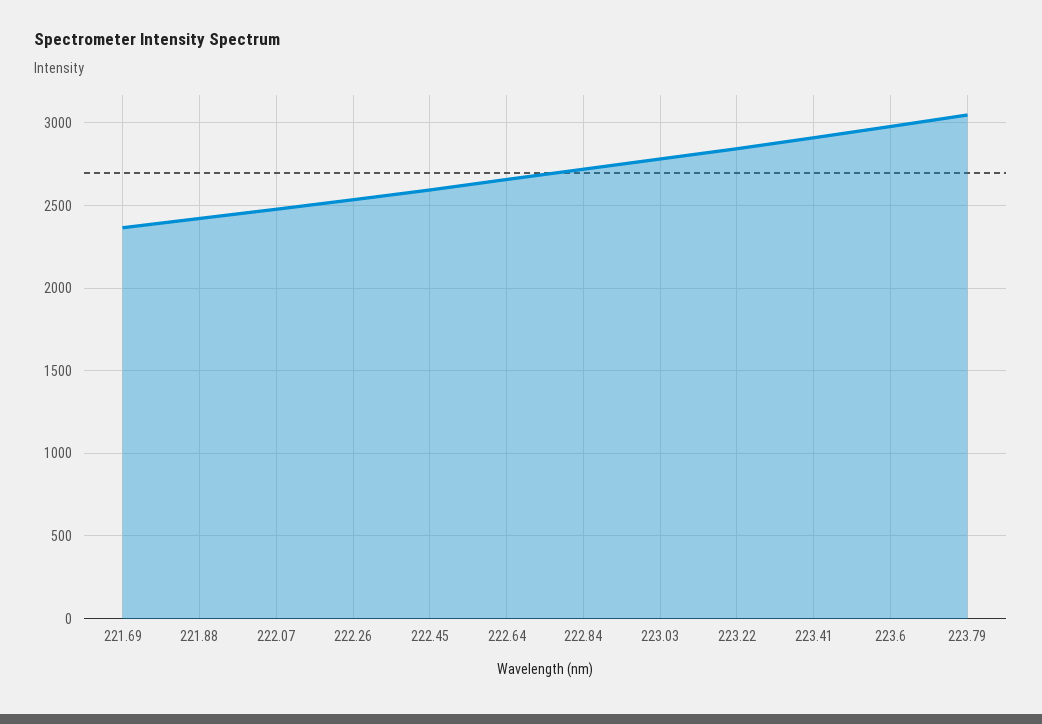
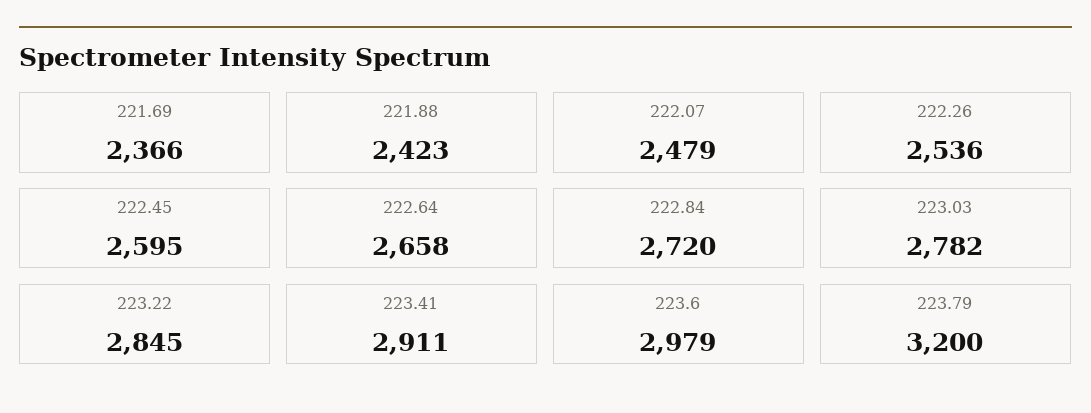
  {
    "221.69": 2366,
    "221.88": 2423,
    "222.07": 2479,
    "222.26": 2536,
    "222.45": 2595,
    "222.64": 2658,
    "222.84": 2720,
    "223.03": 2782,
    "223.22": 2845,
    "223.41": 2911,
    "223.6": 2979,
-   "223.79": 3050
+   "223.79": 3200
  }

